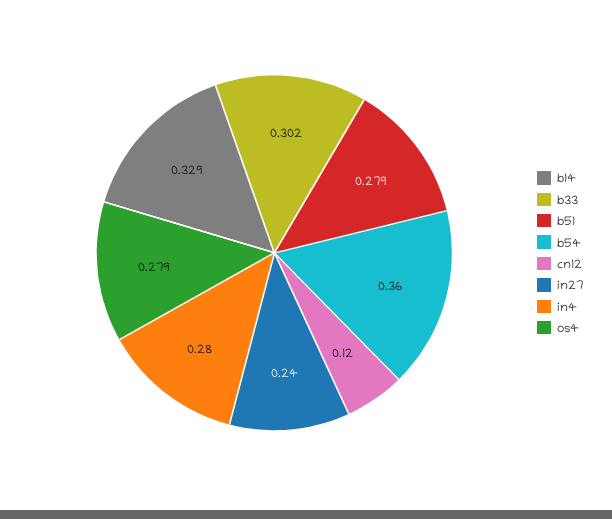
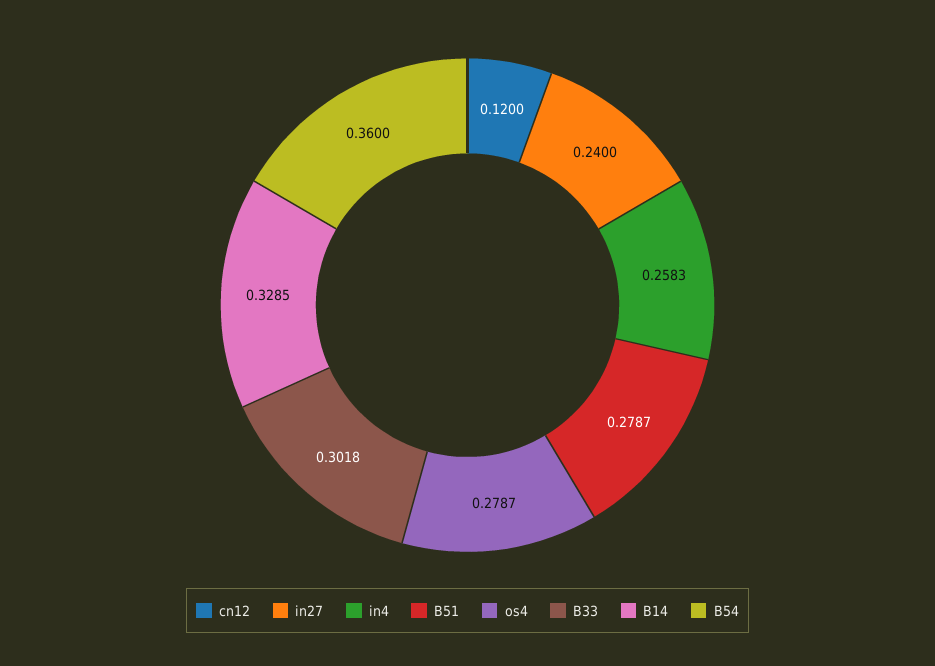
  {
    "b14": 0.3285,
    "b33": 0.3018,
    "b51": 0.2787,
    "b54": 0.36,
    "cn12": 0.12,
    "in27": 0.24,
-   "in4": 0.28,
+   "in4": 0.2583,
    "os4": 0.2787
  }

